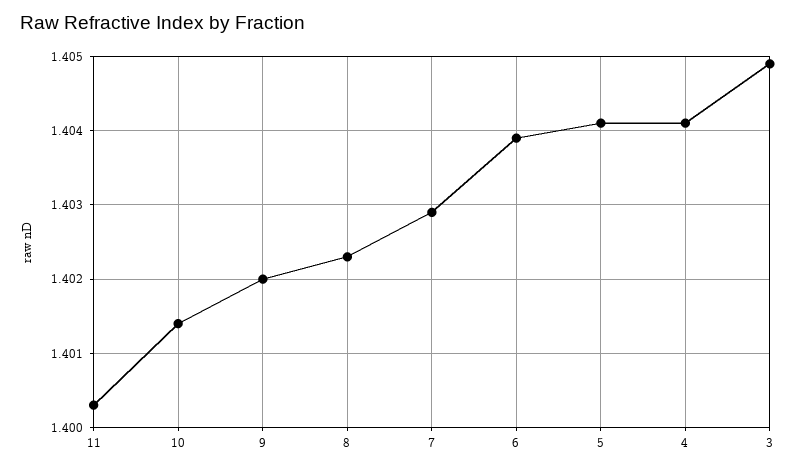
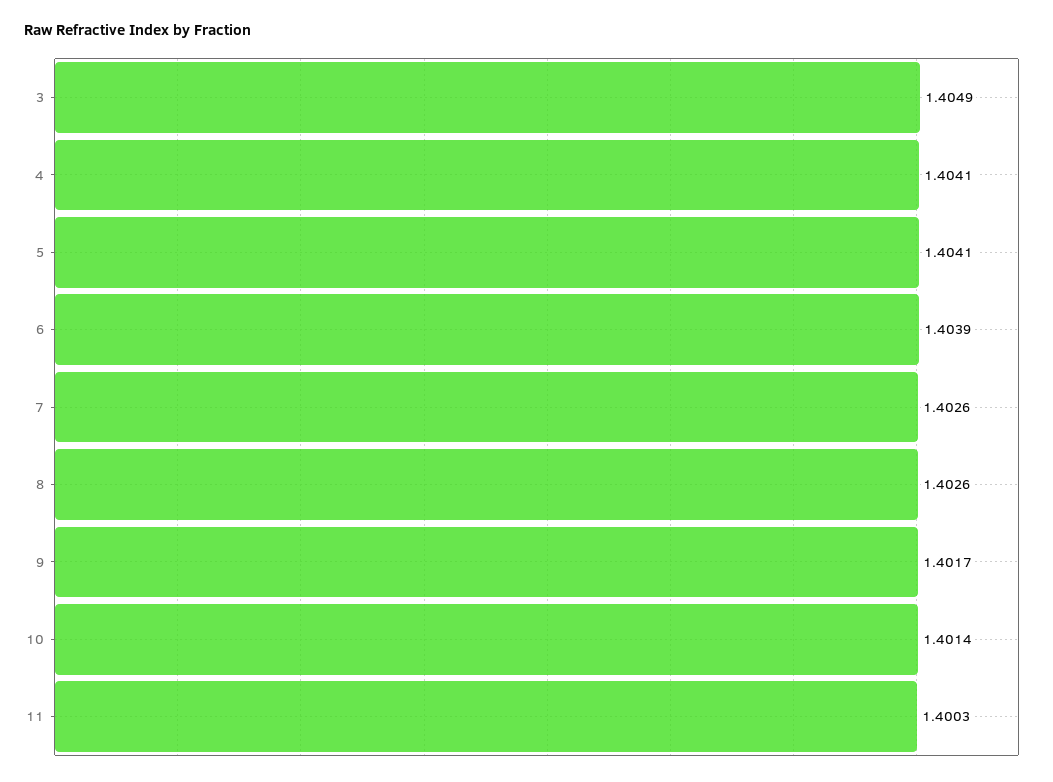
  {
    "11": 1.4003,
    "10": 1.4014,
-   "9": 1.402,
+   "9": 1.4017,
-   "8": 1.4023,
+   "8": 1.4026,
-   "7": 1.4029,
+   "7": 1.4026,
    "6": 1.4039,
    "5": 1.4041,
    "4": 1.4041,
    "3": 1.4049
  }

